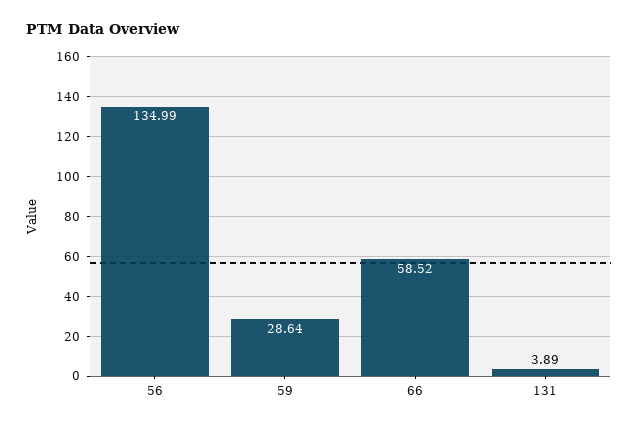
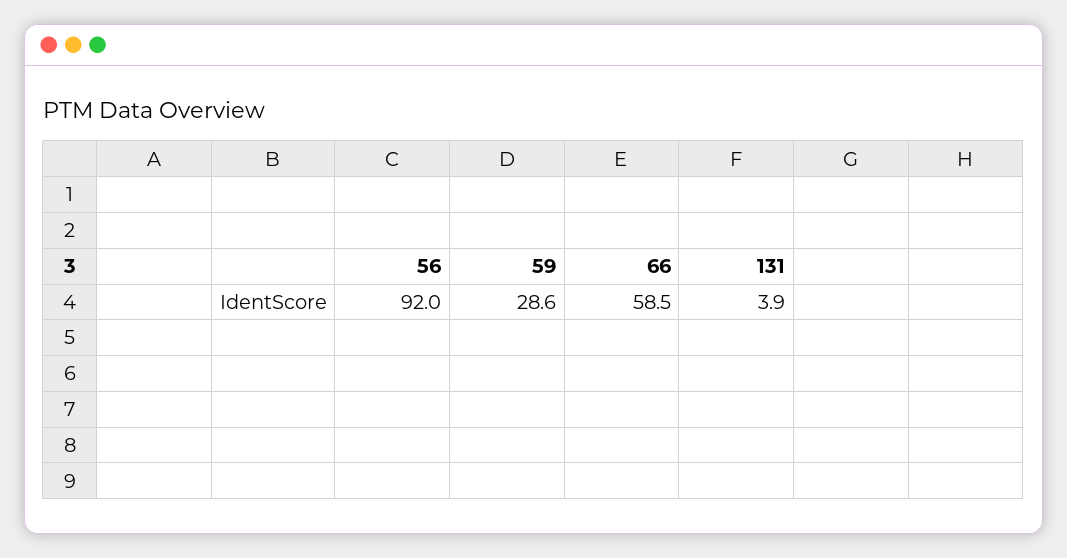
  {
-   "56": 134.99,
+   "56": 92,
    "59": 28.64,
    "66": 58.52,
    "131": 3.89
  }

